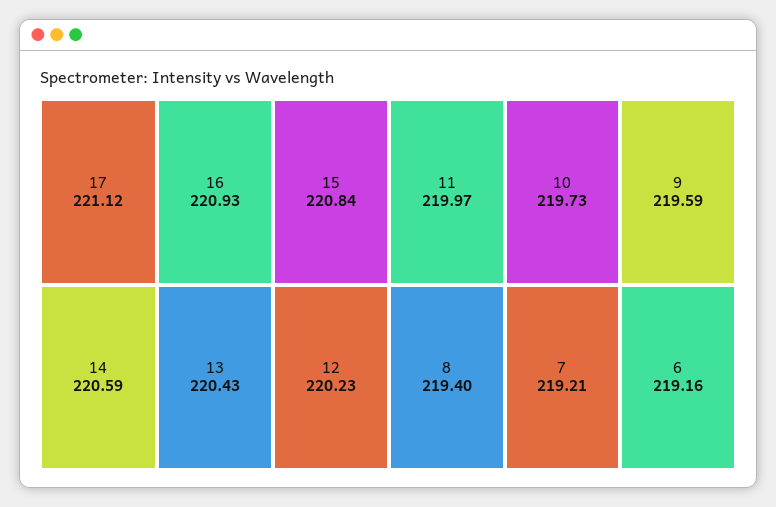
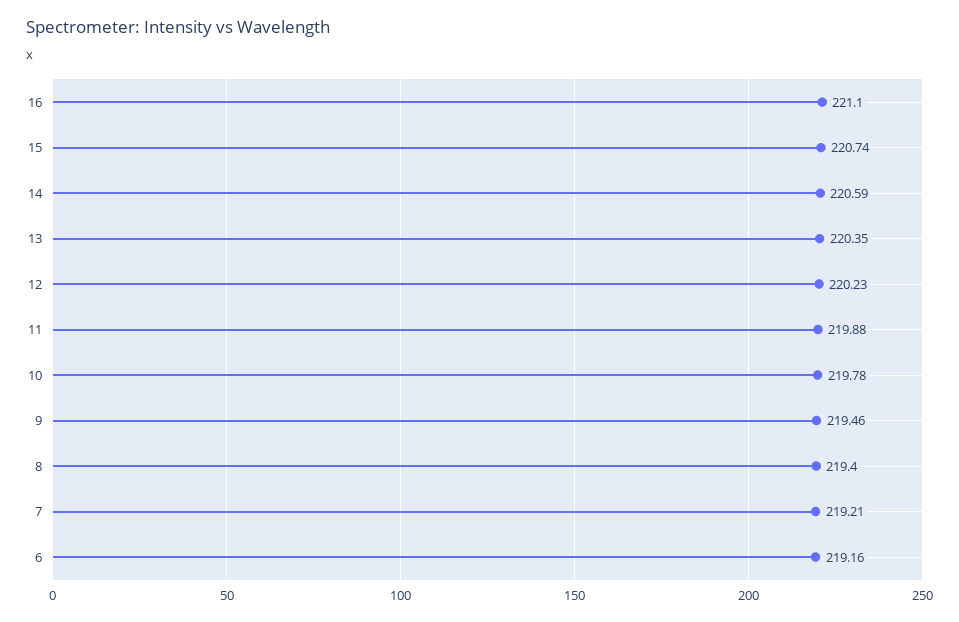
  {
-   "17": 221.12,
-   "16": 220.93,
+   "16": 221.1,
-   "15": 220.84,
+   "15": 220.74,
    "14": 220.59,
-   "13": 220.43,
+   "13": 220.35,
    "12": 220.23,
-   "11": 219.97,
+   "11": 219.88,
-   "10": 219.73,
+   "10": 219.78,
-   "9": 219.59,
+   "9": 219.46,
    "8": 219.4,
    "7": 219.21,
    "6": 219.16
  }

